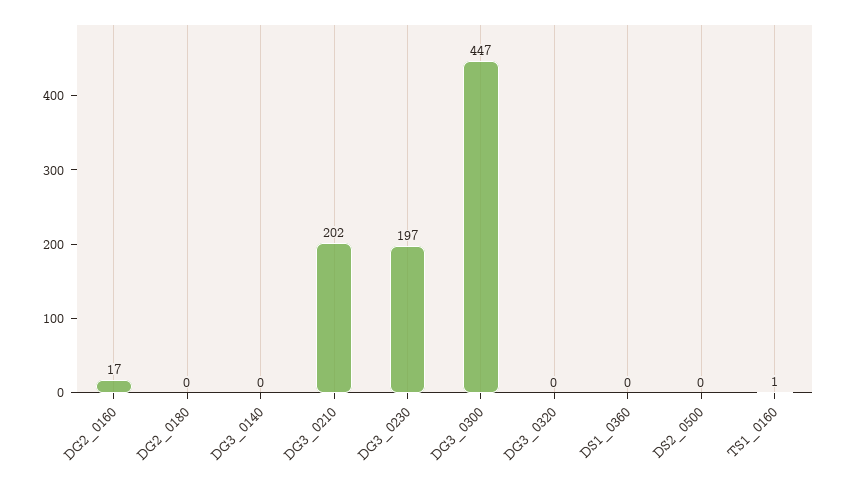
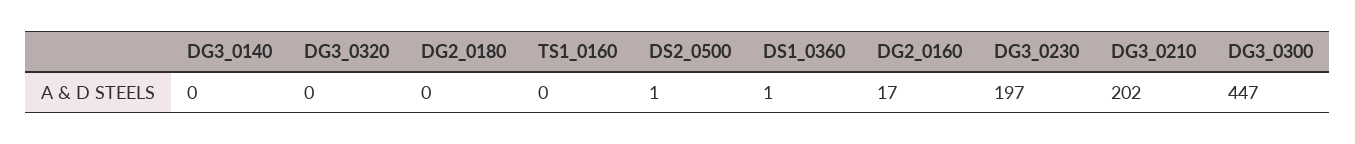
  {
    "DG2_0160": 17,
    "DG2_0180": 0,
    "DG3_0140": 0,
    "DG3_0210": 202,
    "DG3_0230": 197,
    "DG3_0300": 447,
    "DG3_0320": 0,
-   "DS1_0360": 0,
+   "DS1_0360": 1,
-   "DS2_0500": 0,
+   "DS2_0500": 1,
-   "TS1_0160": 1
+   "TS1_0160": 0
  }

